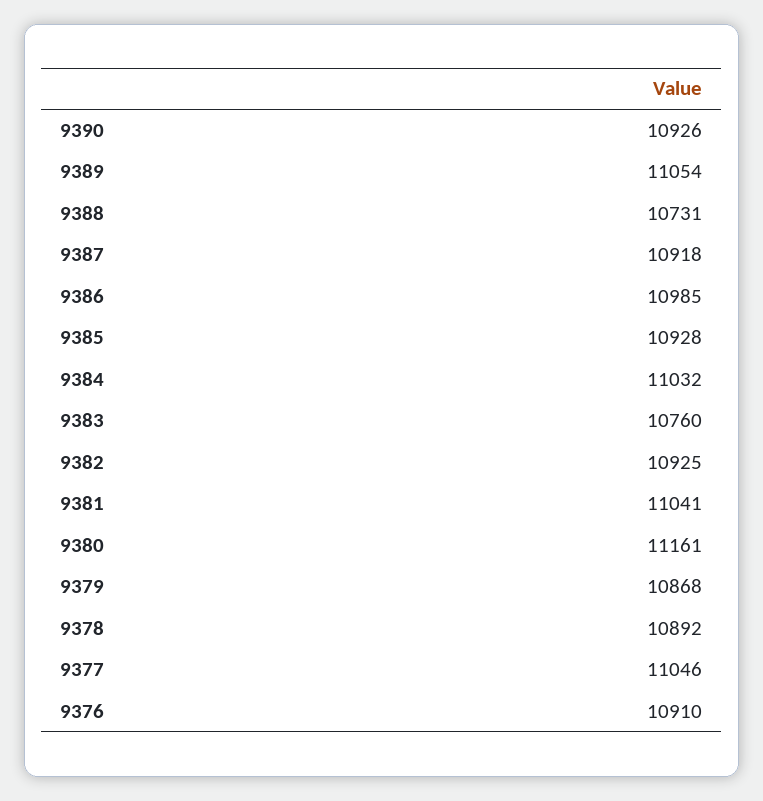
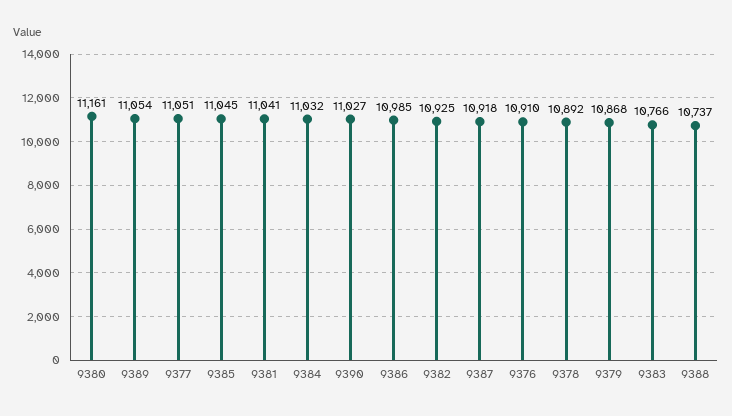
  {
-   "9390": 10926,
+   "9390": 11027,
    "9389": 11054,
-   "9388": 10731,
+   "9388": 10737,
    "9387": 10918,
    "9386": 10985,
-   "9385": 10928,
+   "9385": 11045,
    "9384": 11032,
-   "9383": 10760,
+   "9383": 10766,
    "9382": 10925,
    "9381": 11041,
    "9380": 11161,
    "9379": 10868,
    "9378": 10892,
-   "9377": 11046,
+   "9377": 11051,
    "9376": 10910
  }

